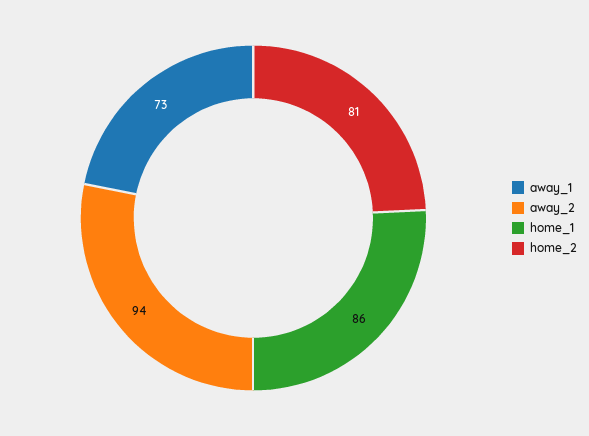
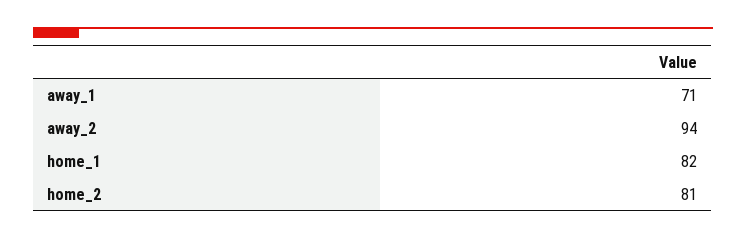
  {
-   "away_1": 73,
+   "away_1": 71,
    "away_2": 94,
-   "home_1": 86,
+   "home_1": 82,
    "home_2": 81
  }

